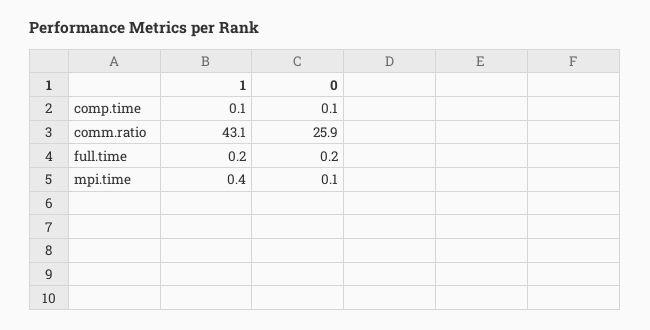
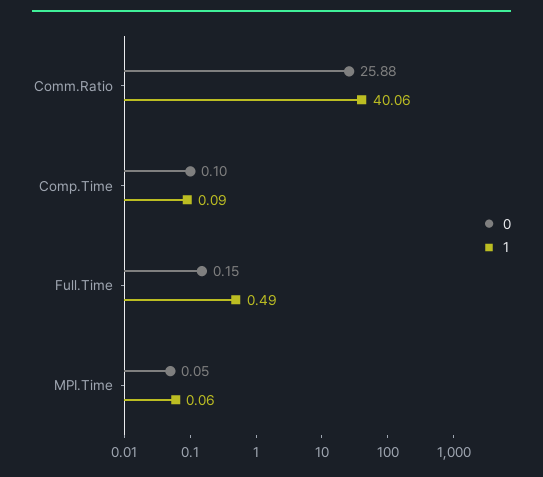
  {
    "1": {
      "comp.time": 0.09,
-     "comm.ratio": 43.1,
+     "comm.ratio": 40.06,
-     "full.time": 0.2,
+     "full.time": 0.49,
-     "mpi.time": 0.4
+     "mpi.time": 0.06
    },
    "0": {
      "comp.time": 0.1,
      "comm.ratio": 25.88,
      "full.time": 0.15,
      "mpi.time": 0.05
    }
  }

